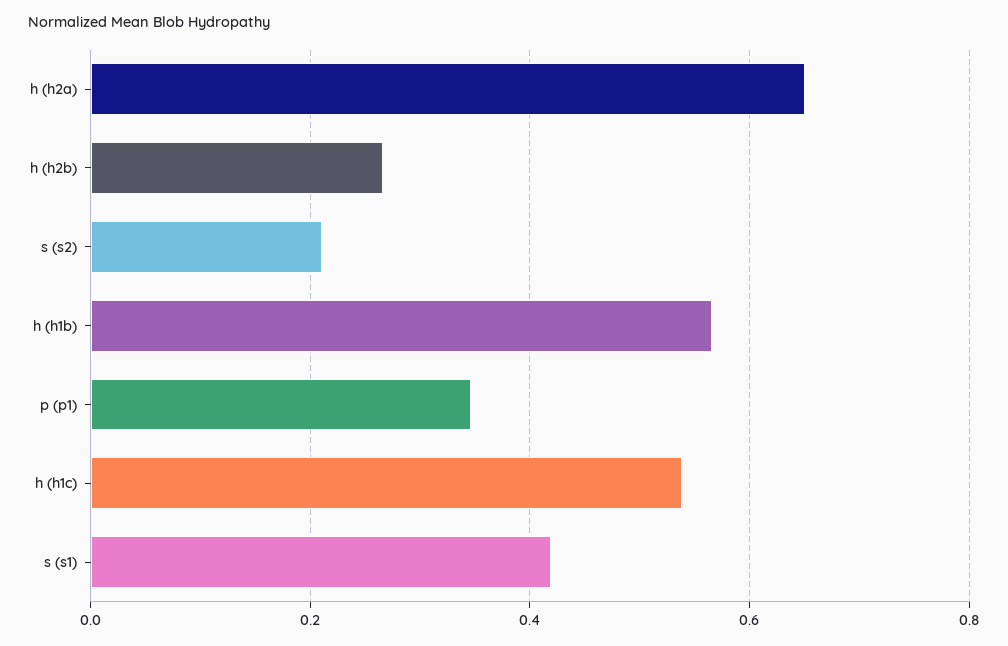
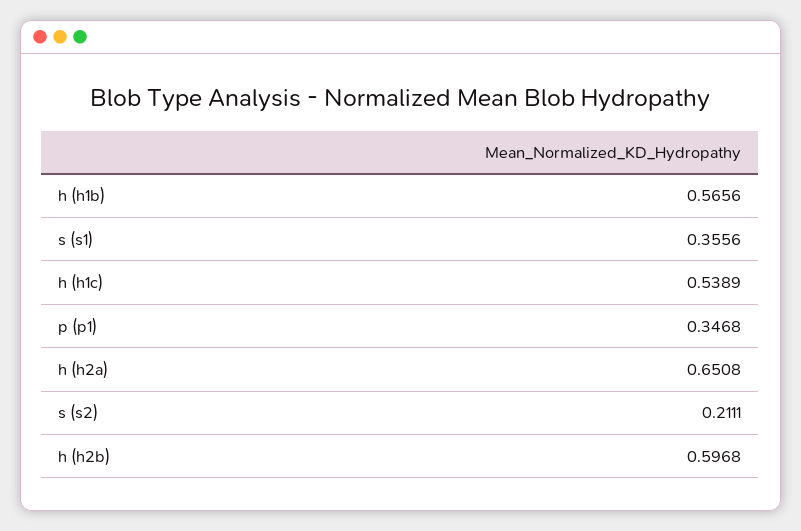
  {
    "h (h2a)": 0.6508,
-   "h (h2b)": 0.26,
+   "h (h2b)": 0.5968,
    "s (s2)": 0.2111,
    "h (h1b)": 0.5656,
    "p (p1)": 0.3468,
    "h (h1c)": 0.5389,
-   "s (s1)": 0.42
+   "s (s1)": 0.3556
  }

